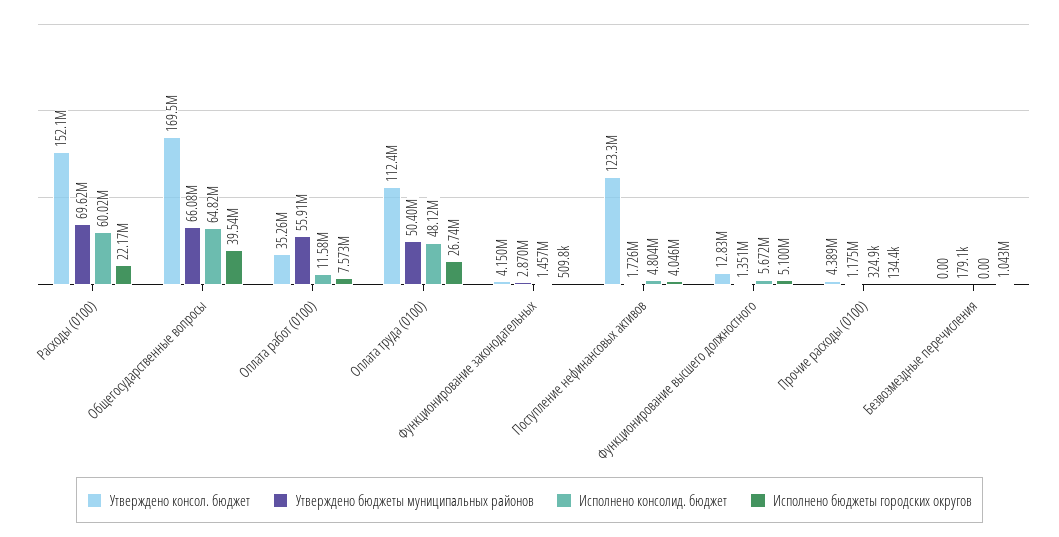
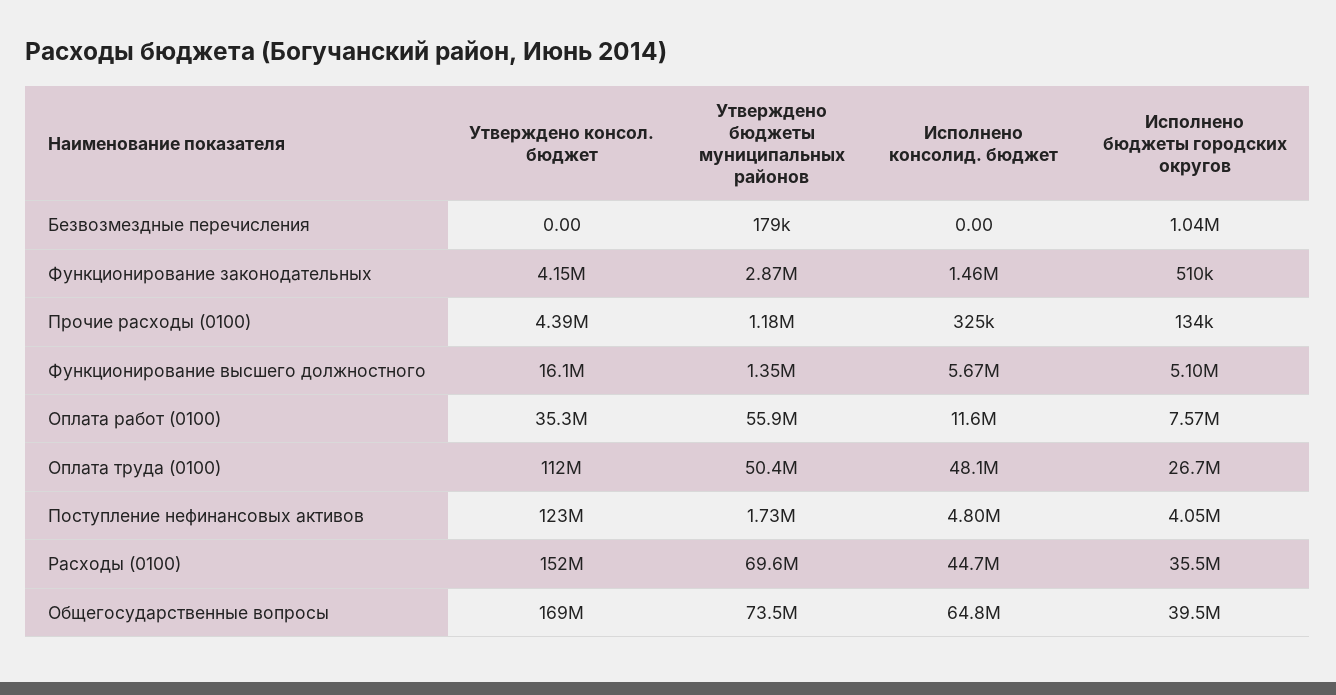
  {
    "Утверждено консол. бюджет": {
      "Расходы (0100)": 152100000,
      "Общегосударственные вопросы": 169500000,
      "Оплата работ (0100)": 35260000,
      "Оплата труда (0100)": 112400000,
      "Функционирование законодательных": 4150000,
      "Поступление нефинансовых активов": 123300000,
-     "Функционирование высшего должностного": 12830000,
+     "Функционирование высшего должностного": 16100000,
      "Прочие расходы (0100)": 4389000,
      "Безвозмездные перечисления": 0
    },
    "Утверждено бюджеты муниципальных районов": {
      "Расходы (0100)": 69620000,
-     "Общегосударственные вопросы": 66080000,
+     "Общегосударственные вопросы": 73500000,
      "Оплата работ (0100)": 55910000,
      "Оплата труда (0100)": 50400000,
      "Функционирование законодательных": 2870000,
      "Поступление нефинансовых активов": 1726000,
      "Функционирование высшего должностного": 1351000,
      "Прочие расходы (0100)": 1175000,
      "Безвозмездные перечисления": 179100
    },
    "Исполнено консолид. бюджет": {
-     "Расходы (0100)": 60020000,
+     "Расходы (0100)": 44700000,
      "Общегосударственные вопросы": 64820000,
      "Оплата работ (0100)": 11580000,
      "Оплата труда (0100)": 48120000,
      "Функционирование законодательных": 1457000,
      "Поступление нефинансовых активов": 4804000,
      "Функционирование высшего должностного": 5672000,
      "Прочие расходы (0100)": 324900,
      "Безвозмездные перечисления": 0
    },
    "Исполнено бюджеты городских округов": {
-     "Расходы (0100)": 22170000,
+     "Расходы (0100)": 35500000,
      "Общегосударственные вопросы": 39540000,
      "Оплата работ (0100)": 7573000,
      "Оплата труда (0100)": 26740000,
      "Функционирование законодательных": 509800,
      "Поступление нефинансовых активов": 4046000,
      "Функционирование высшего должностного": 5100000,
      "Прочие расходы (0100)": 134400,
      "Безвозмездные перечисления": 1043000
    }
  }

